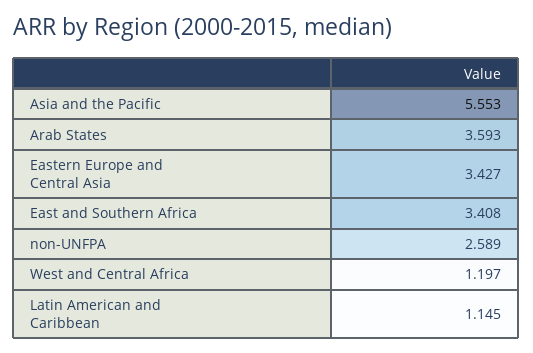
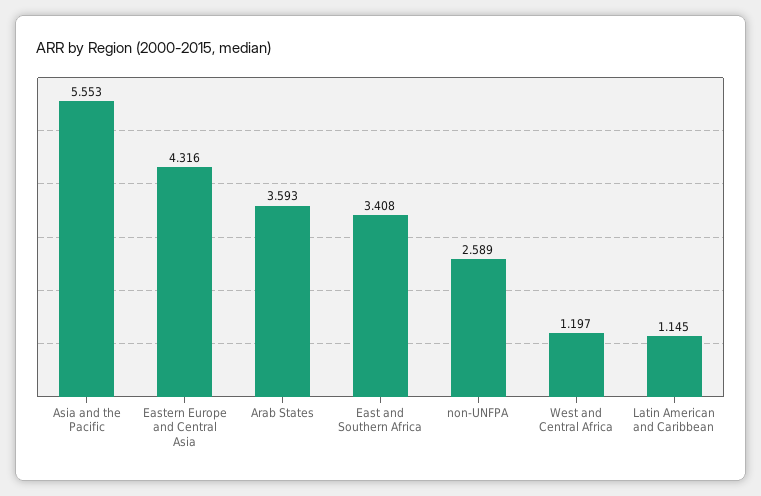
  {
    "Asia and the Pacific": 5.553,
    "Arab States": 3.593,
-   "Eastern Europe and Central Asia": 3.427,
+   "Eastern Europe and Central Asia": 4.316,
    "East and Southern Africa": 3.408,
    "non-UNFPA": 2.589,
    "West and Central Africa": 1.197,
    "Latin American and Caribbean": 1.145
  }

